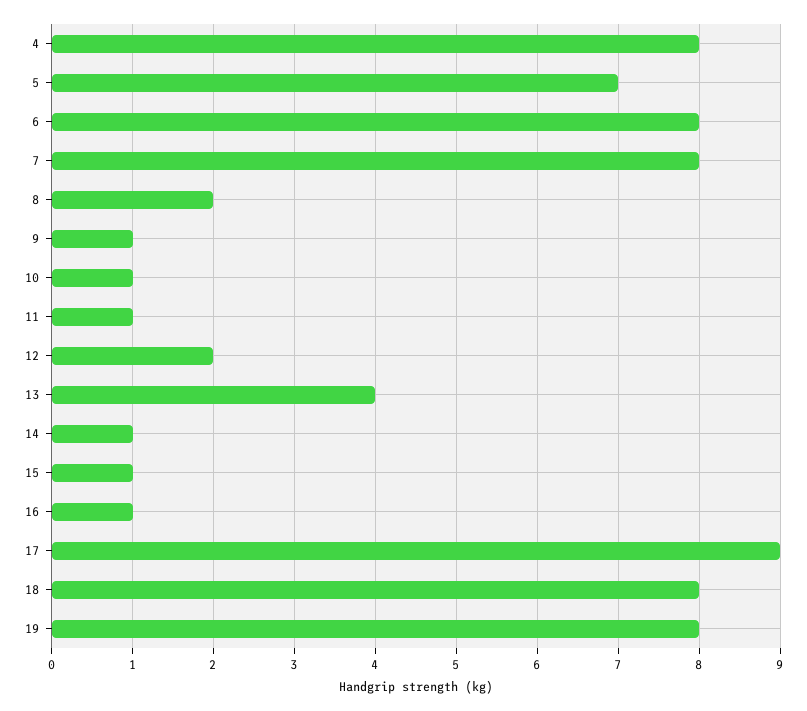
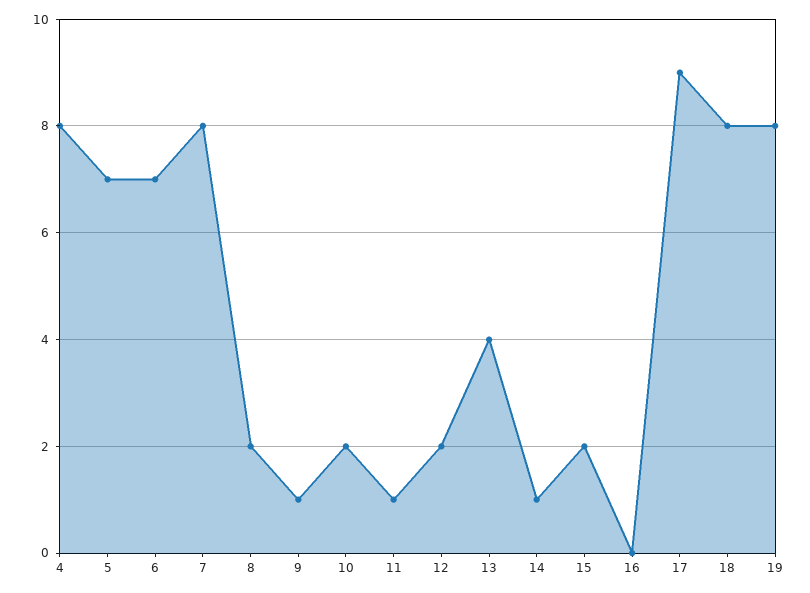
  {
    "4": 8,
    "5": 7,
-   "6": 8,
+   "6": 7,
    "7": 8,
    "8": 2,
    "9": 1,
-   "10": 1,
+   "10": 2,
    "11": 1,
    "12": 2,
    "13": 4,
    "14": 1,
-   "15": 1,
+   "15": 2,
-   "16": 1,
+   "16": 0,
    "17": 9,
    "18": 8,
    "19": 8
  }

